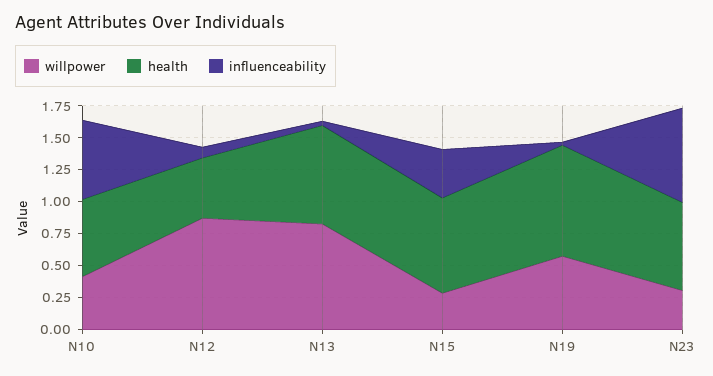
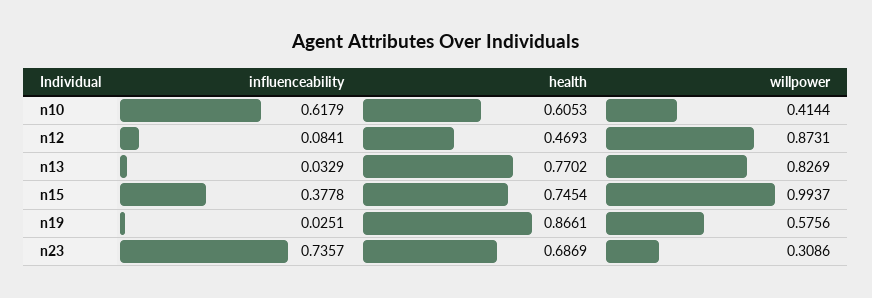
  {
    "willpower": {
      "N10": 0.4144,
      "N12": 0.8731,
      "N13": 0.8269,
-     "N15": 0.25,
+     "N15": 0.9937,
      "N19": 0.5756,
      "N23": 0.3086
    },
    "health": {
      "N10": 0.6053,
      "N12": 0.4693,
      "N13": 0.7702,
      "N15": 0.7454,
      "N19": 0.8661,
      "N23": 0.6869
    },
    "influenceability": {
      "N10": 0.6179,
      "N12": 0.0841,
      "N13": 0.0329,
      "N15": 0.3778,
      "N19": 0.0251,
      "N23": 0.7357
    }
  }

